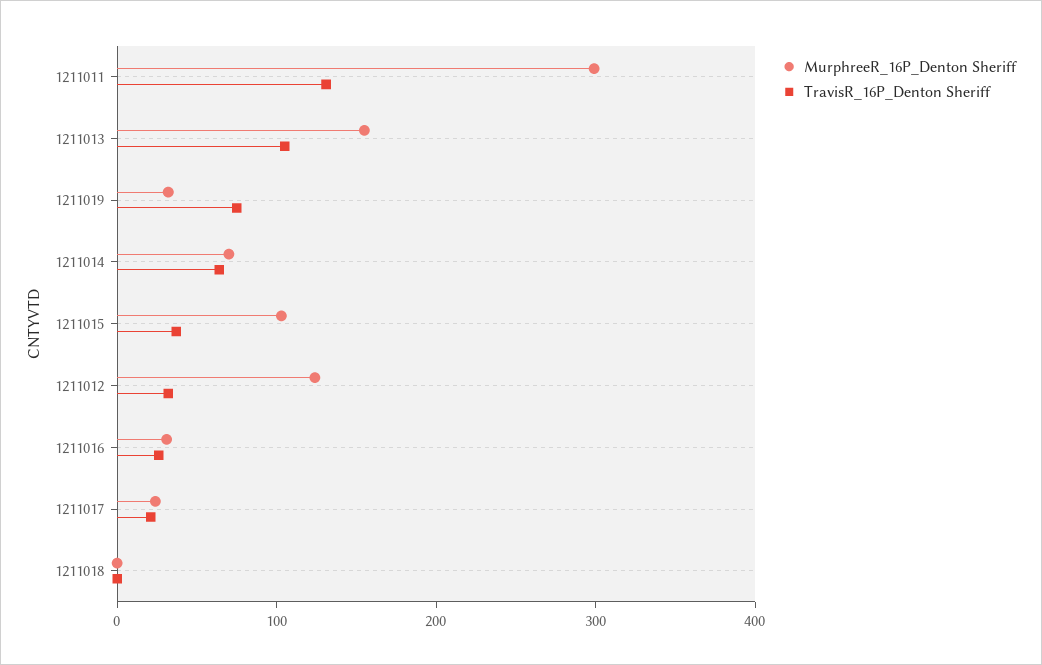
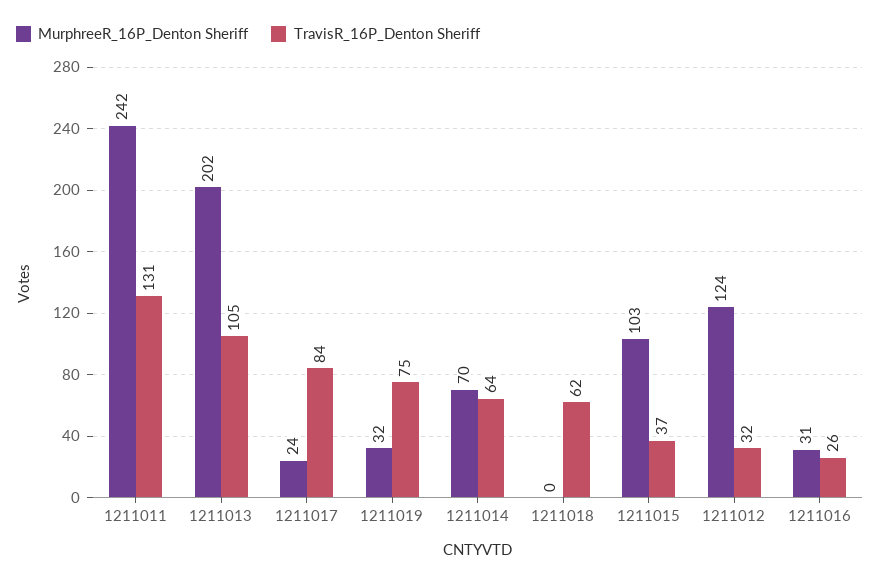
  {
    "MurphreeR_16P_Denton Sheriff": {
-     "1211011": 300,
+     "1211011": 242,
-     "1211013": 160,
+     "1211013": 202,
      "1211019": 32,
      "1211014": 70,
      "1211015": 103,
      "1211012": 124,
      "1211016": 31,
      "1211017": 24,
      "1211018": 0
    },
    "TravisR_16P_Denton Sheriff": {
      "1211011": 131,
      "1211013": 105,
      "1211019": 75,
      "1211014": 64,
      "1211015": 37,
      "1211012": 32,
      "1211016": 26,
-     "1211017": 20,
+     "1211017": 84,
-     "1211018": 0
+     "1211018": 62
    }
  }

